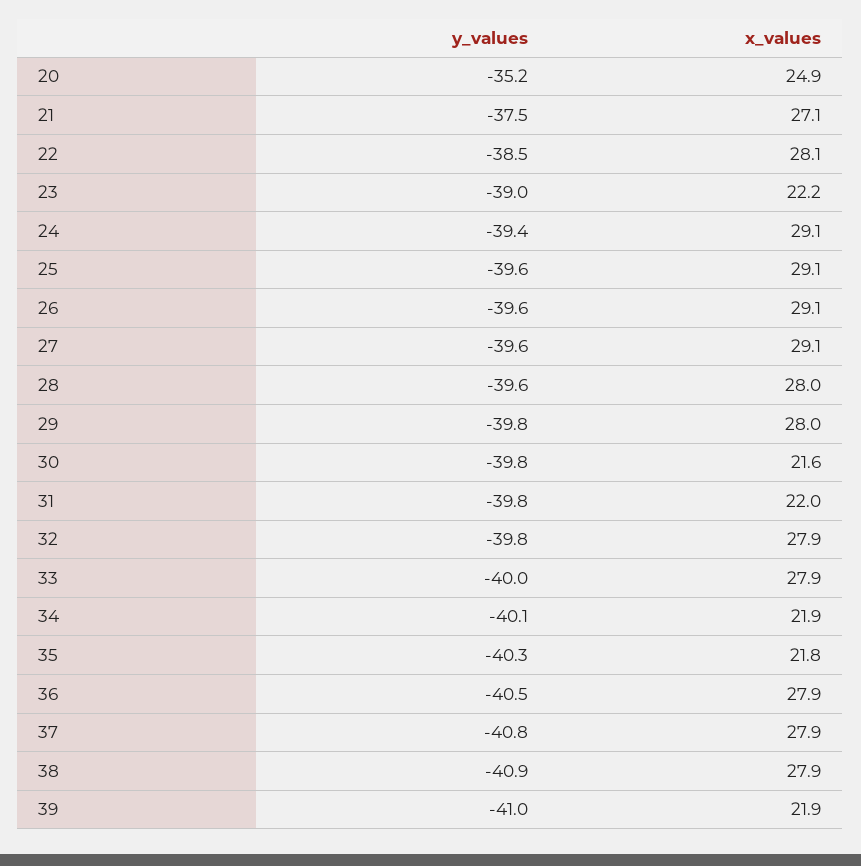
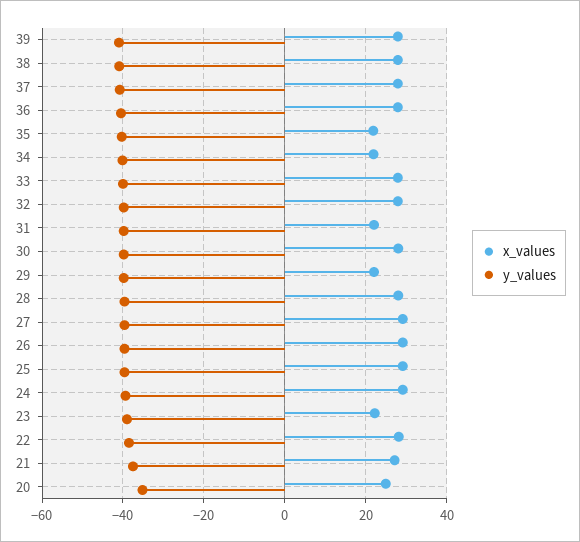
  {
    "y_values": {
      "20": -35.2,
      "21": -37.5,
      "22": -38.5,
      "23": -39,
      "24": -39.4,
      "25": -39.6,
      "26": -39.6,
      "27": -39.6,
      "28": -39.6,
      "29": -39.8,
      "30": -39.8,
      "31": -39.8,
      "32": -39.8,
      "33": -40,
      "34": -40.1,
      "35": -40.3,
      "36": -40.5,
      "37": -40.8,
      "38": -40.9,
      "39": -41
    },
    "x_values": {
      "20": 24.9,
      "21": 27.1,
      "22": 28.1,
      "23": 22.2,
      "24": 29.1,
      "25": 29.1,
      "26": 29.1,
      "27": 29.1,
      "28": 28,
-     "29": 28,
+     "29": 22,
-     "30": 21.6,
+     "30": 28,
      "31": 22,
      "32": 27.9,
      "33": 27.9,
      "34": 21.9,
      "35": 21.8,
      "36": 27.9,
      "37": 27.9,
      "38": 27.9,
-     "39": 21.9
+     "39": 28
    }
  }

